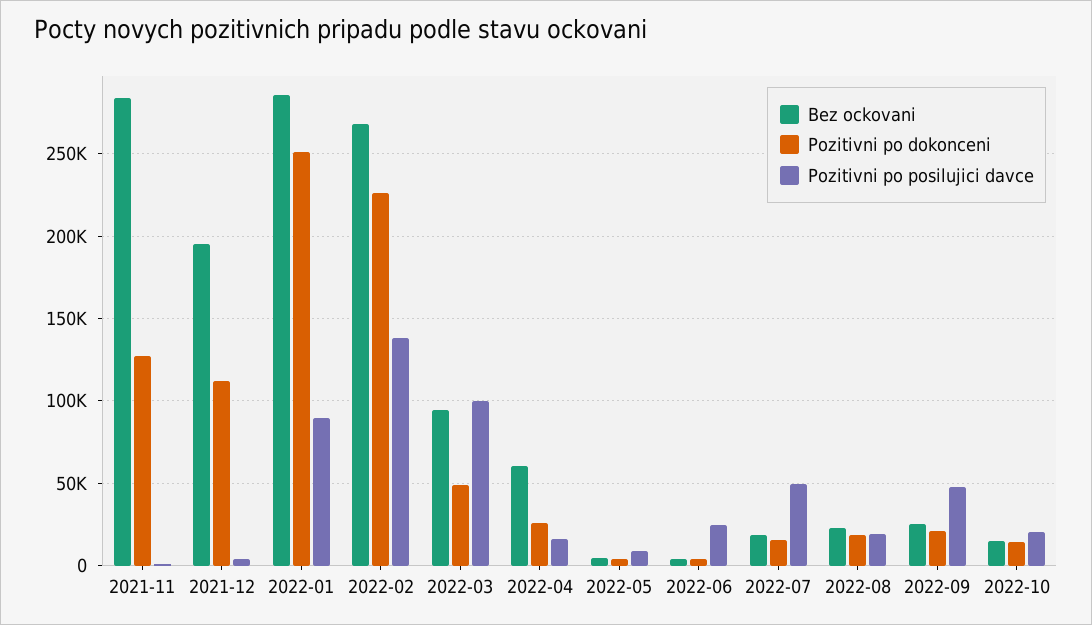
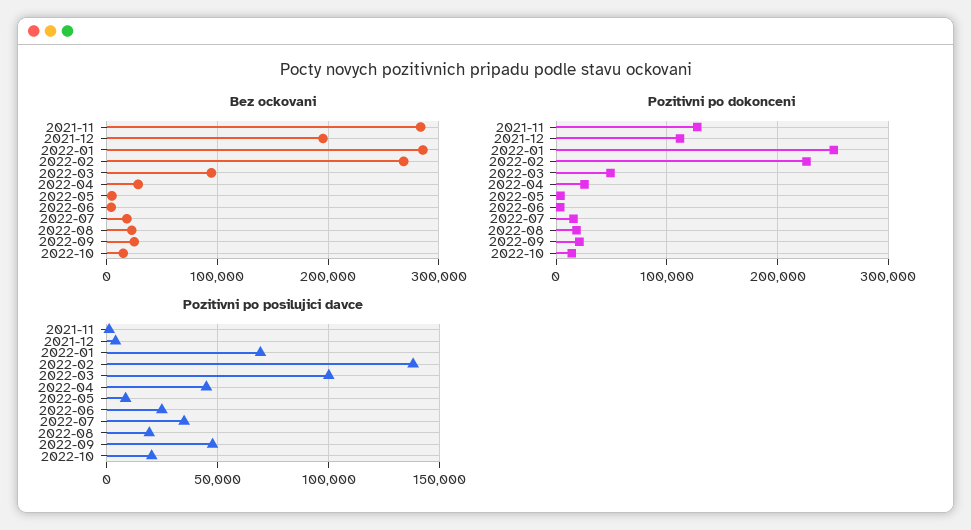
  {
    "Bez ockovani": {
      "2021-11": 285000,
      "2021-12": 195000,
      "2022-01": 285000,
      "2022-02": 270000,
      "2022-03": 95000,
-     "2022-04": 60000,
+     "2022-04": 30000,
      "2022-05": 5000,
      "2022-06": 5000,
      "2022-07": 20000,
      "2022-08": 25000,
      "2022-09": 25000,
      "2022-10": 15000
    },
    "Pozitivni po dokonceni": {
      "2021-11": 125000,
      "2021-12": 110000,
      "2022-01": 250000,
      "2022-02": 225000,
      "2022-03": 50000,
      "2022-04": 25000,
      "2022-05": 5000,
      "2022-06": 5000,
      "2022-07": 15000,
      "2022-08": 20000,
      "2022-09": 20000,
      "2022-10": 15000
    },
    "Pozitivni po posilujici davce": {
      "2021-11": 0,
      "2021-12": 5000,
-     "2022-01": 90000,
+     "2022-01": 70000,
      "2022-02": 140000,
      "2022-03": 100000,
-     "2022-04": 15000,
+     "2022-04": 45000,
      "2022-05": 10000,
      "2022-06": 25000,
-     "2022-07": 50000,
+     "2022-07": 35000,
      "2022-08": 20000,
      "2022-09": 50000,
      "2022-10": 20000
    }
  }

